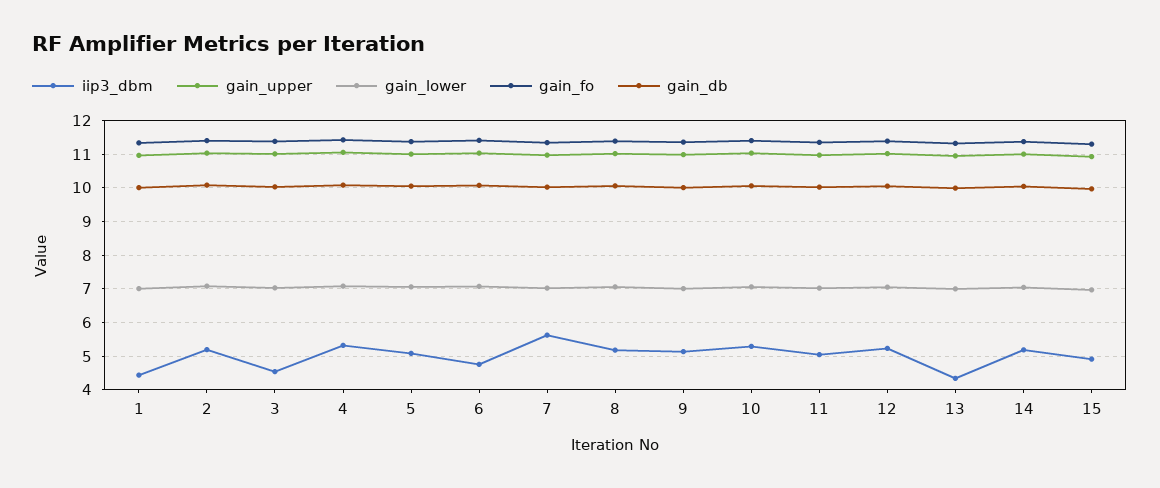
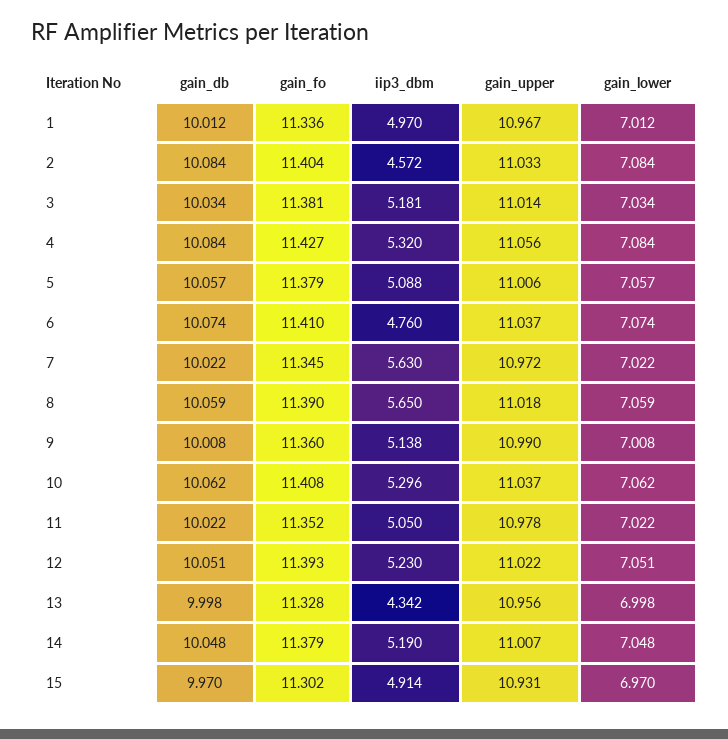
  {
    "iip3_dbm": {
-     "1": 4.4,
+     "1": 4.97,
-     "2": 5.2,
+     "2": 4.572,
-     "3": 4.6,
+     "3": 5.181,
      "4": 5.32,
      "5": 5.088,
      "6": 4.76,
      "7": 5.63,
-     "8": 5.2,
+     "8": 5.65,
      "9": 5.138,
      "10": 5.296,
      "11": 5.05,
      "12": 5.23,
      "13": 4.342,
      "14": 5.19,
      "15": 4.914
    },
    "gain_upper": {
      "1": 10.967,
      "2": 11.033,
      "3": 11.014,
      "4": 11.056,
      "5": 11.006,
      "6": 11.037,
      "7": 10.972,
      "8": 11.018,
      "9": 10.99,
      "10": 11.037,
      "11": 10.978,
      "12": 11.022,
      "13": 10.956,
      "14": 11.007,
      "15": 10.931
    },
    "gain_lower": {
      "1": 7.012,
      "2": 7.084,
      "3": 7.034,
      "4": 7.084,
      "5": 7.057,
      "6": 7.074,
      "7": 7.022,
      "8": 7.059,
      "9": 7.008,
      "10": 7.062,
      "11": 7.022,
      "12": 7.051,
      "13": 6.998,
      "14": 7.048,
      "15": 6.97
    },
    "gain_fo": {
      "1": 11.336,
      "2": 11.404,
      "3": 11.381,
      "4": 11.427,
      "5": 11.379,
      "6": 11.41,
      "7": 11.345,
      "8": 11.39,
      "9": 11.36,
      "10": 11.408,
      "11": 11.352,
      "12": 11.393,
      "13": 11.328,
      "14": 11.379,
      "15": 11.302
    },
    "gain_db": {
      "1": 10.012,
      "2": 10.084,
      "3": 10.034,
      "4": 10.084,
      "5": 10.057,
      "6": 10.074,
      "7": 10.022,
      "8": 10.059,
      "9": 10.008,
      "10": 10.062,
      "11": 10.022,
      "12": 10.051,
      "13": 9.998,
      "14": 10.048,
      "15": 9.97
    }
  }

